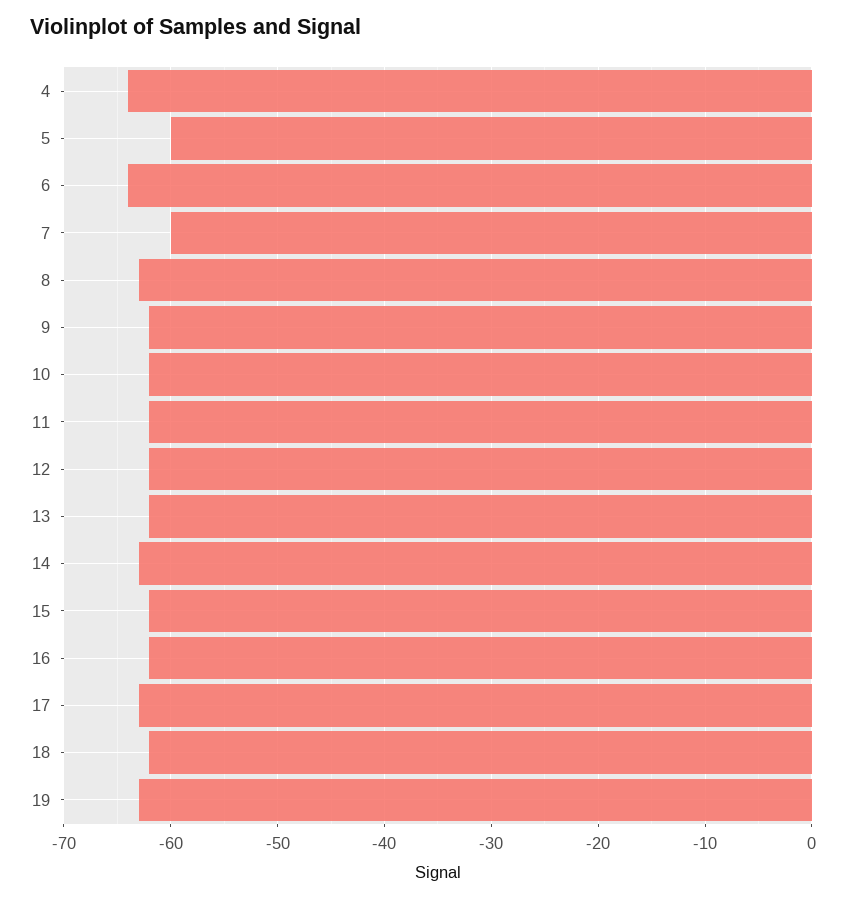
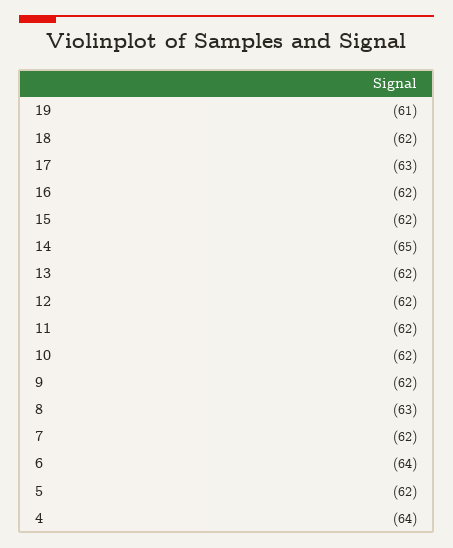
  {
    "4": -64,
-   "5": -60,
+   "5": -62,
    "6": -64,
-   "7": -60,
+   "7": -62,
    "8": -63,
    "9": -62,
    "10": -62,
    "11": -62,
    "12": -62,
    "13": -62,
-   "14": -63,
+   "14": -65,
    "15": -62,
    "16": -62,
    "17": -63,
    "18": -62,
-   "19": -63
+   "19": -61
  }

